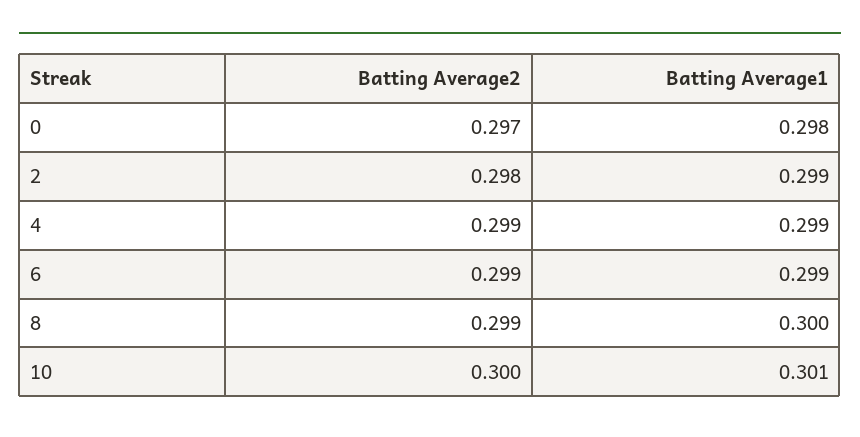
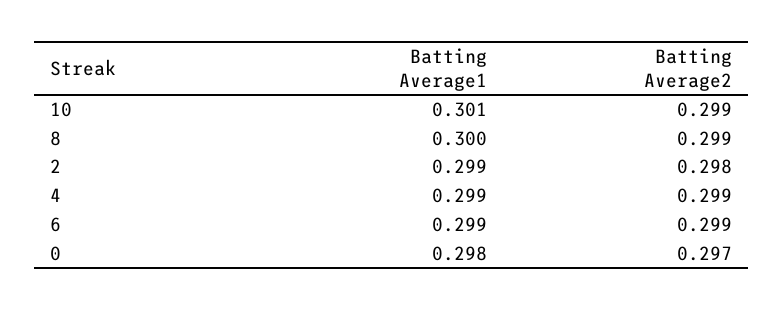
  {
    "Batting Average2": {
      "0": 0.297,
      "2": 0.298,
      "4": 0.299,
      "6": 0.299,
      "8": 0.299,
-     "10": 0.3
+     "10": 0.299
    },
    "Batting Average1": {
      "0": 0.298,
      "2": 0.299,
      "4": 0.299,
      "6": 0.299,
      "8": 0.3,
      "10": 0.301
    }
  }

